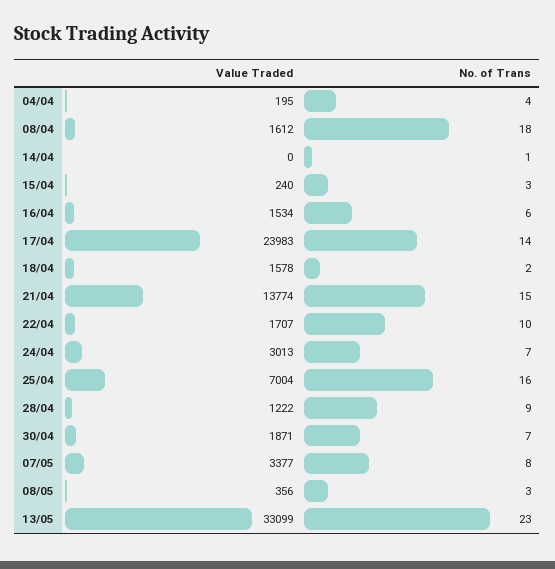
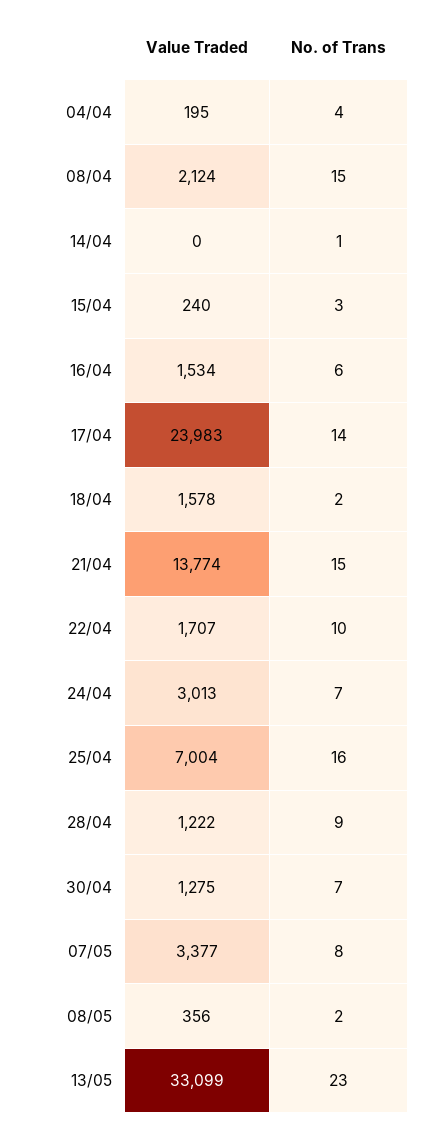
  {
    "Value Traded": {
      "04/04": 195,
-     "08/04": 1612,
+     "08/04": 2124,
      "14/04": 0,
      "15/04": 240,
      "16/04": 1534,
      "17/04": 23983,
      "18/04": 1578,
      "21/04": 13774,
      "22/04": 1707,
      "24/04": 3013,
      "25/04": 7004,
      "28/04": 1222,
-     "30/04": 1871,
+     "30/04": 1275,
      "07/05": 3377,
      "08/05": 356,
      "13/05": 33099
    },
    "No. of Trans": {
      "04/04": 4,
-     "08/04": 18,
+     "08/04": 15,
      "14/04": 1,
      "15/04": 3,
      "16/04": 6,
      "17/04": 14,
      "18/04": 2,
      "21/04": 15,
      "22/04": 10,
      "24/04": 7,
      "25/04": 16,
      "28/04": 9,
      "30/04": 7,
      "07/05": 8,
-     "08/05": 3,
+     "08/05": 2,
      "13/05": 23
    }
  }

